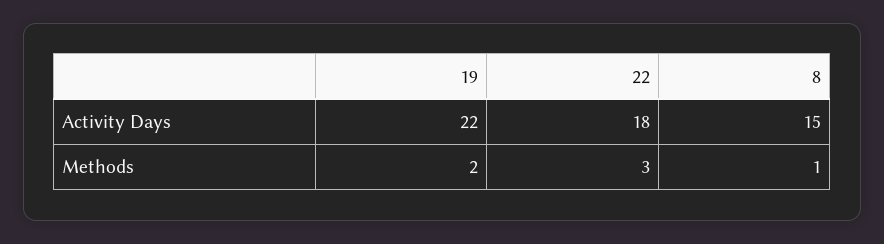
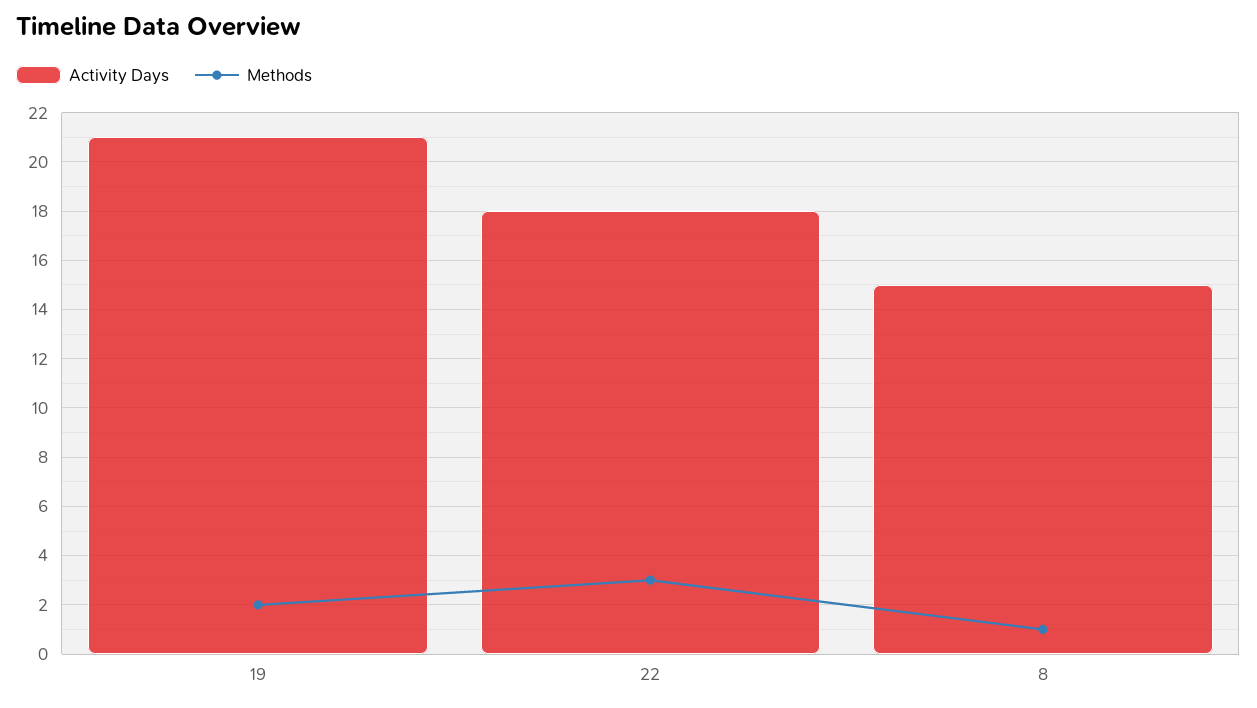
  {
    "Activity Days": {
-     "19": 22,
+     "19": 21,
      "22": 18,
      "8": 15
    },
    "Methods": {
      "19": 2,
      "22": 3,
      "8": 1
    }
  }

